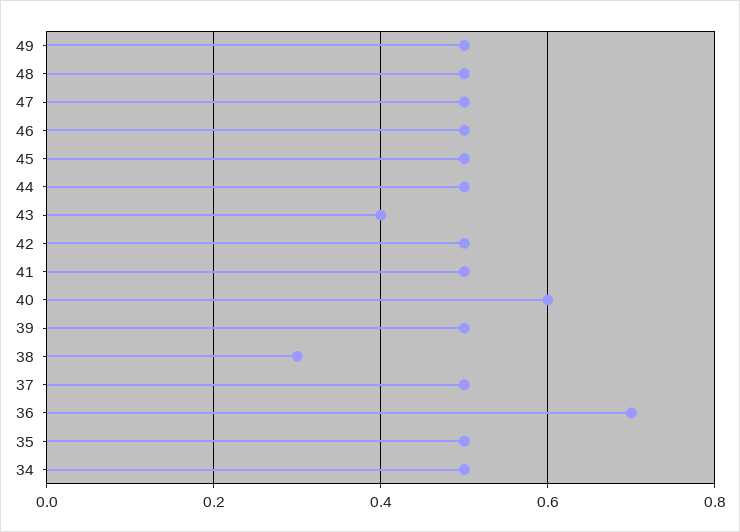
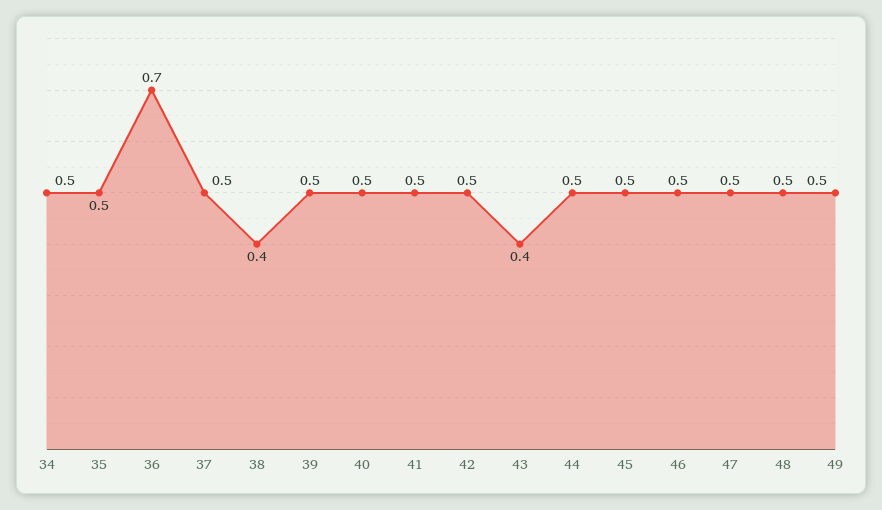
  {
    "49": 0.5,
    "48": 0.5,
    "47": 0.5,
    "46": 0.5,
    "45": 0.5,
    "44": 0.5,
    "43": 0.4,
    "42": 0.5,
    "41": 0.5,
-   "40": 0.6,
+   "40": 0.5,
    "39": 0.5,
-   "38": 0.3,
+   "38": 0.4,
    "37": 0.5,
    "36": 0.7,
    "35": 0.5,
    "34": 0.5
  }

